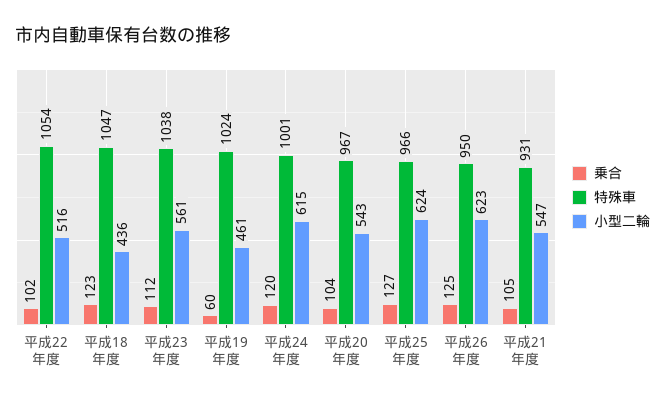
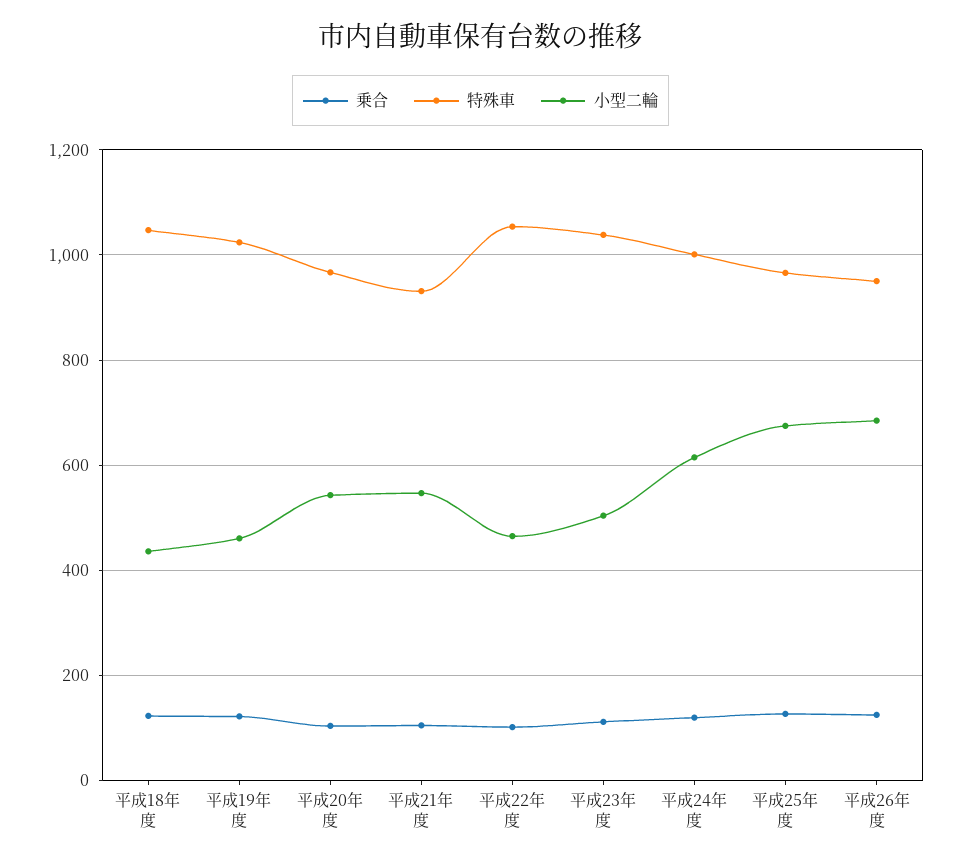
  {
    "乗合": {
      "平成22年度": 102,
      "平成18年度": 123,
      "平成23年度": 112,
-     "平成19年度": 60,
+     "平成19年度": 120,
      "平成24年度": 120,
      "平成20年度": 104,
      "平成25年度": 127,
      "平成26年度": 125,
      "平成21年度": 105
    },
    "特殊車": {
      "平成22年度": 1054,
      "平成18年度": 1047,
      "平成23年度": 1038,
      "平成19年度": 1024,
      "平成24年度": 1001,
      "平成20年度": 967,
      "平成25年度": 966,
      "平成26年度": 950,
      "平成21年度": 931
    },
    "小型二輪": {
-     "平成22年度": 516,
+     "平成22年度": 460,
      "平成18年度": 436,
-     "平成23年度": 561,
+     "平成23年度": 500,
      "平成19年度": 461,
      "平成24年度": 615,
      "平成20年度": 543,
-     "平成25年度": 624,
+     "平成25年度": 680,
-     "平成26年度": 623,
+     "平成26年度": 680,
      "平成21年度": 547
    }
  }

